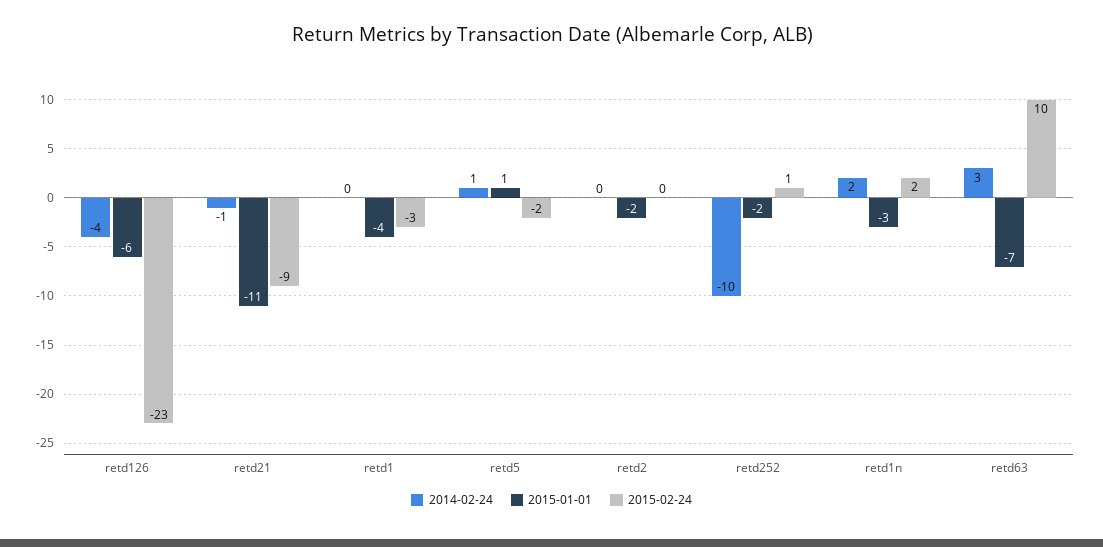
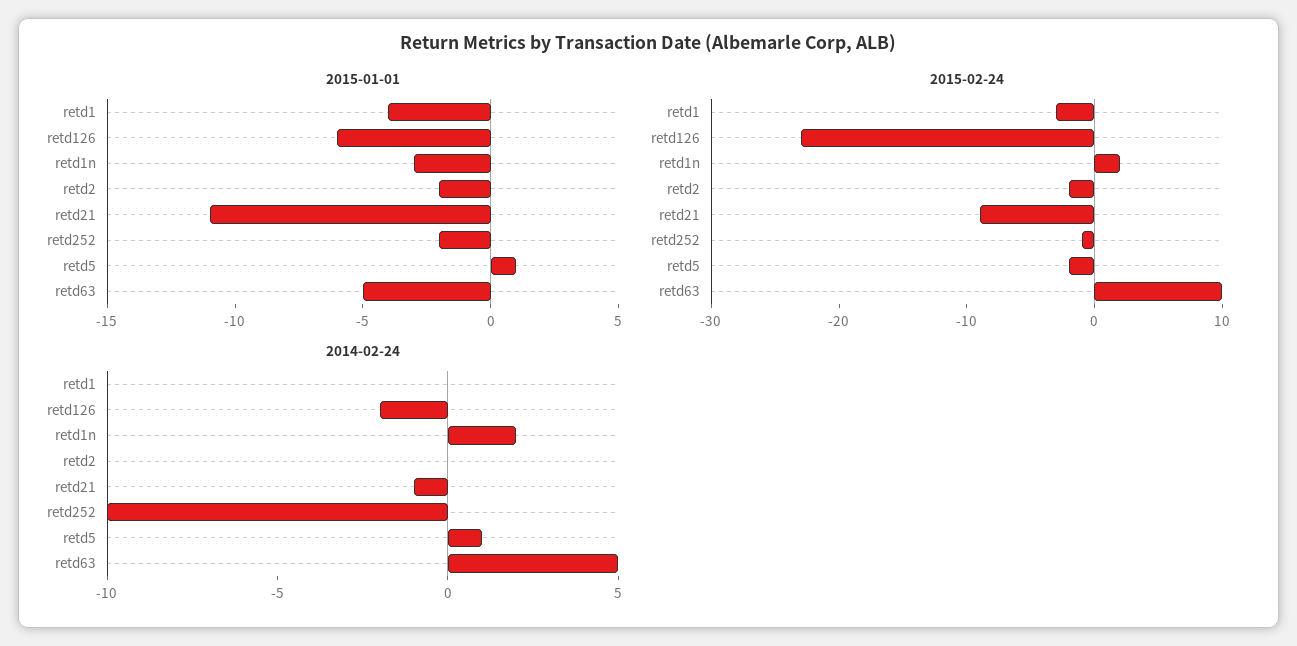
  {
    "2014-02-24": {
-     "retd126": -4,
+     "retd126": -2,
      "retd21": -1,
      "retd1": 0,
      "retd5": 1,
      "retd2": 0,
      "retd252": -10,
      "retd1n": 2,
-     "retd63": 3
+     "retd63": 5
    },
    "2015-01-01": {
      "retd126": -6,
      "retd21": -11,
      "retd1": -4,
      "retd5": 1,
      "retd2": -2,
      "retd252": -2,
      "retd1n": -3,
-     "retd63": -7
+     "retd63": -5
    },
    "2015-02-24": {
      "retd126": -23,
      "retd21": -9,
      "retd1": -3,
      "retd5": -2,
-     "retd2": 0,
+     "retd2": -2,
-     "retd252": 1,
+     "retd252": -1,
      "retd1n": 2,
      "retd63": 10
    }
  }

